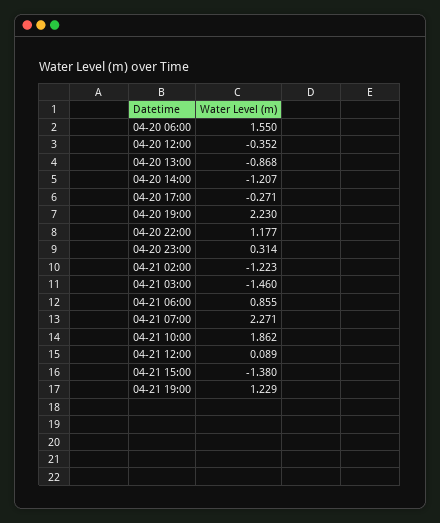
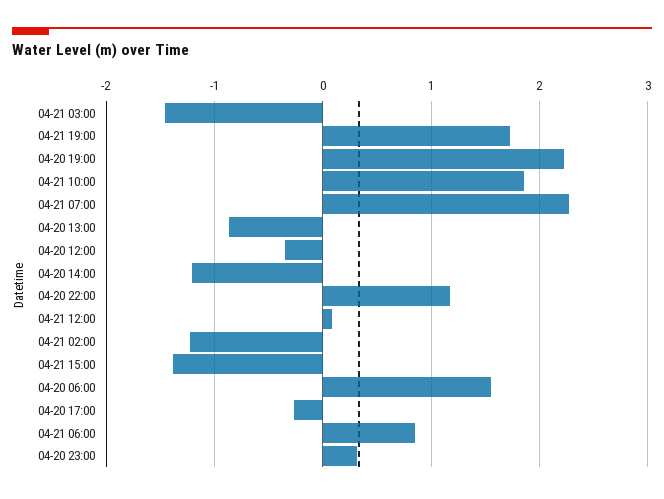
  {
    "04-20 06:00": 1.55,
    "04-20 12:00": -0.352,
    "04-20 13:00": -0.868,
    "04-20 14:00": -1.207,
    "04-20 17:00": -0.271,
    "04-20 19:00": 2.23,
    "04-20 22:00": 1.177,
    "04-20 23:00": 0.314,
    "04-21 02:00": -1.223,
    "04-21 03:00": -1.46,
    "04-21 06:00": 0.855,
    "04-21 07:00": 2.271,
    "04-21 10:00": 1.862,
    "04-21 12:00": 0.089,
    "04-21 15:00": -1.38,
-   "04-21 19:00": 1.229
+   "04-21 19:00": 1.7
  }

